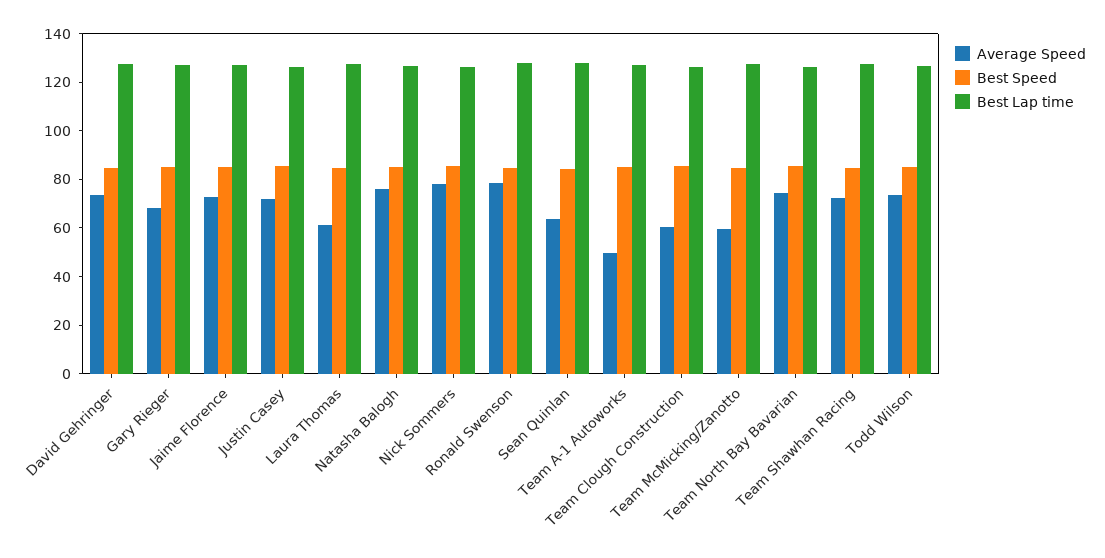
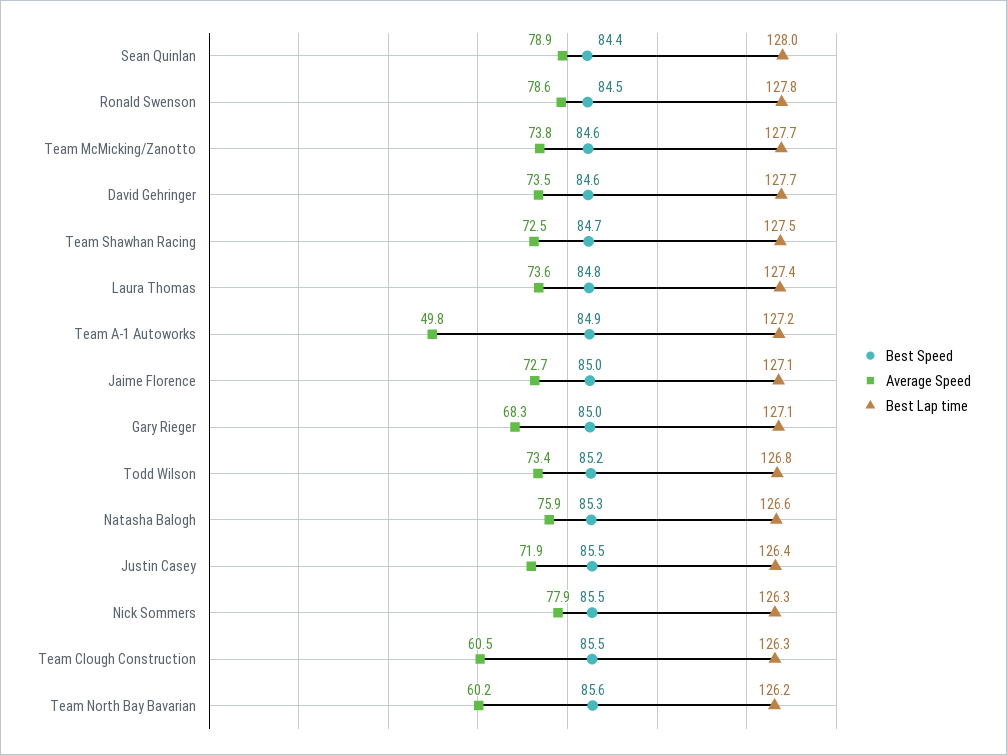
  {
    "Average Speed": {
      "David Gehringer": 73.5,
      "Gary Rieger": 68.3,
      "Jaime Florence": 72.7,
      "Justin Casey": 71.9,
-     "Laura Thomas": 60,
+     "Laura Thomas": 73.6,
      "Natasha Balogh": 75.9,
      "Nick Sommers": 77.9,
      "Ronald Swenson": 78.6,
-     "Sean Quinlan": 65,
+     "Sean Quinlan": 78.9,
      "Team A-1 Autoworks": 49.8,
      "Team Clough Construction": 60.5,
-     "Team McMicking/Zanotto": 60,
+     "Team McMicking/Zanotto": 73.8,
-     "Team North Bay Bavarian": 75,
+     "Team North Bay Bavarian": 60.2,
      "Team Shawhan Racing": 72.5,
      "Todd Wilson": 73.4
    },
    "Best Speed": {
      "David Gehringer": 84.6,
      "Gary Rieger": 85,
      "Jaime Florence": 85,
      "Justin Casey": 85.5,
      "Laura Thomas": 84.8,
      "Natasha Balogh": 85.3,
      "Nick Sommers": 85.5,
      "Ronald Swenson": 84.5,
      "Sean Quinlan": 84.4,
      "Team A-1 Autoworks": 84.9,
      "Team Clough Construction": 85.5,
      "Team McMicking/Zanotto": 84.6,
      "Team North Bay Bavarian": 85.6,
      "Team Shawhan Racing": 84.7,
      "Todd Wilson": 85.2
    },
    "Best Lap time": {
      "David Gehringer": 127.7,
      "Gary Rieger": 127.1,
      "Jaime Florence": 127.1,
      "Justin Casey": 126.4,
      "Laura Thomas": 127.4,
      "Natasha Balogh": 126.6,
      "Nick Sommers": 126.3,
      "Ronald Swenson": 127.8,
      "Sean Quinlan": 128,
      "Team A-1 Autoworks": 127.2,
      "Team Clough Construction": 126.3,
      "Team McMicking/Zanotto": 127.7,
      "Team North Bay Bavarian": 126.2,
      "Team Shawhan Racing": 127.5,
      "Todd Wilson": 126.8
    }
  }

